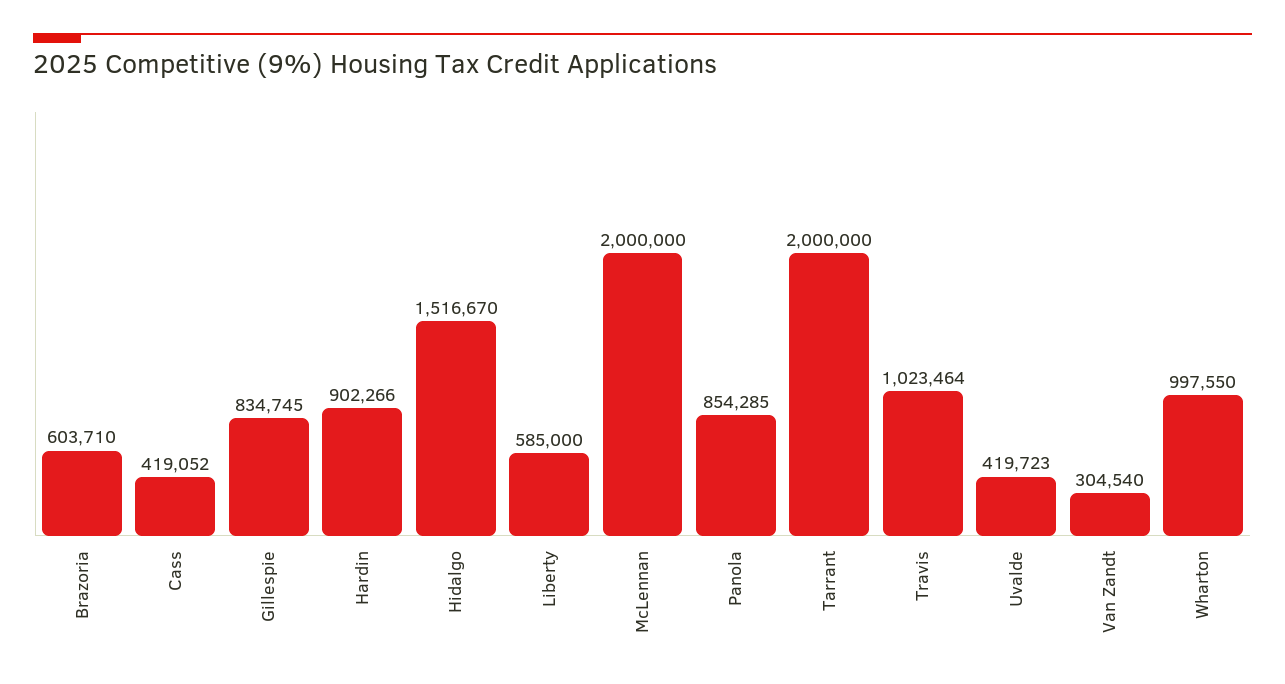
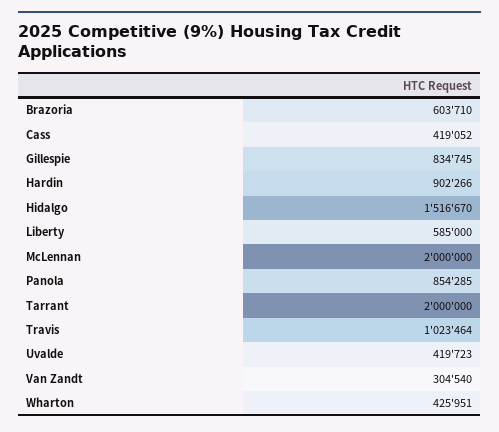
  {
    "Brazoria": 603710,
    "Cass": 419052,
    "Gillespie": 834745,
    "Hardin": 902266,
    "Hidalgo": 1516670,
    "Liberty": 585000,
    "McLennan": 2000000,
    "Panola": 854285,
    "Tarrant": 2000000,
    "Travis": 1023464,
    "Uvalde": 419723,
    "Van Zandt": 304540,
-   "Wharton": 997550
+   "Wharton": 425951
  }

